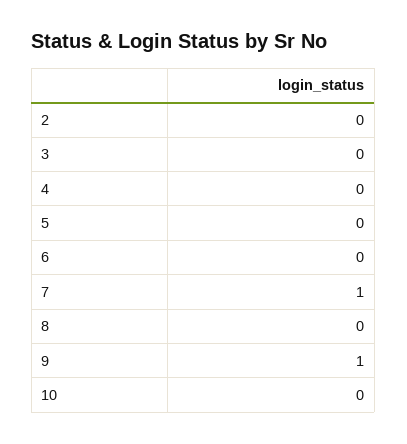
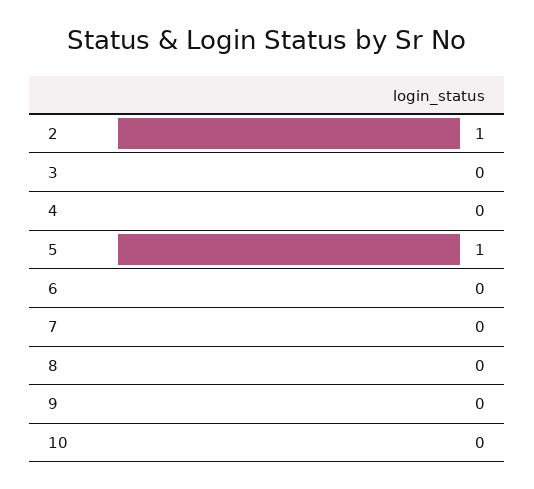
  {
-   "2": 0,
+   "2": 1,
    "3": 0,
    "4": 0,
-   "5": 0,
+   "5": 1,
    "6": 0,
-   "7": 1,
+   "7": 0,
    "8": 0,
-   "9": 1,
+   "9": 0,
    "10": 0
  }

